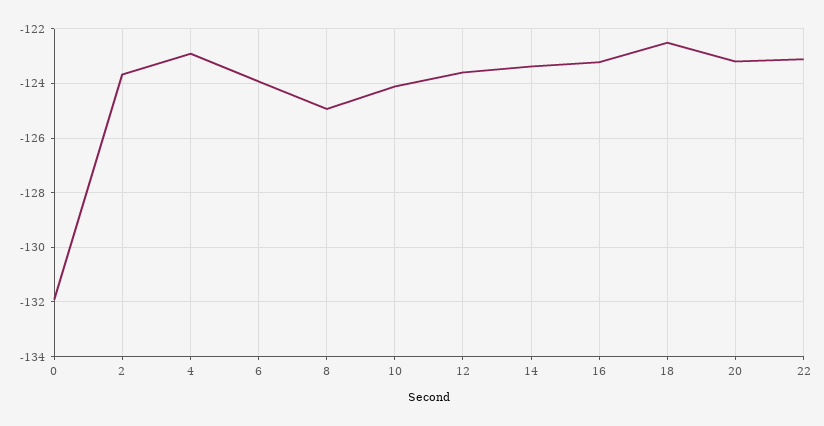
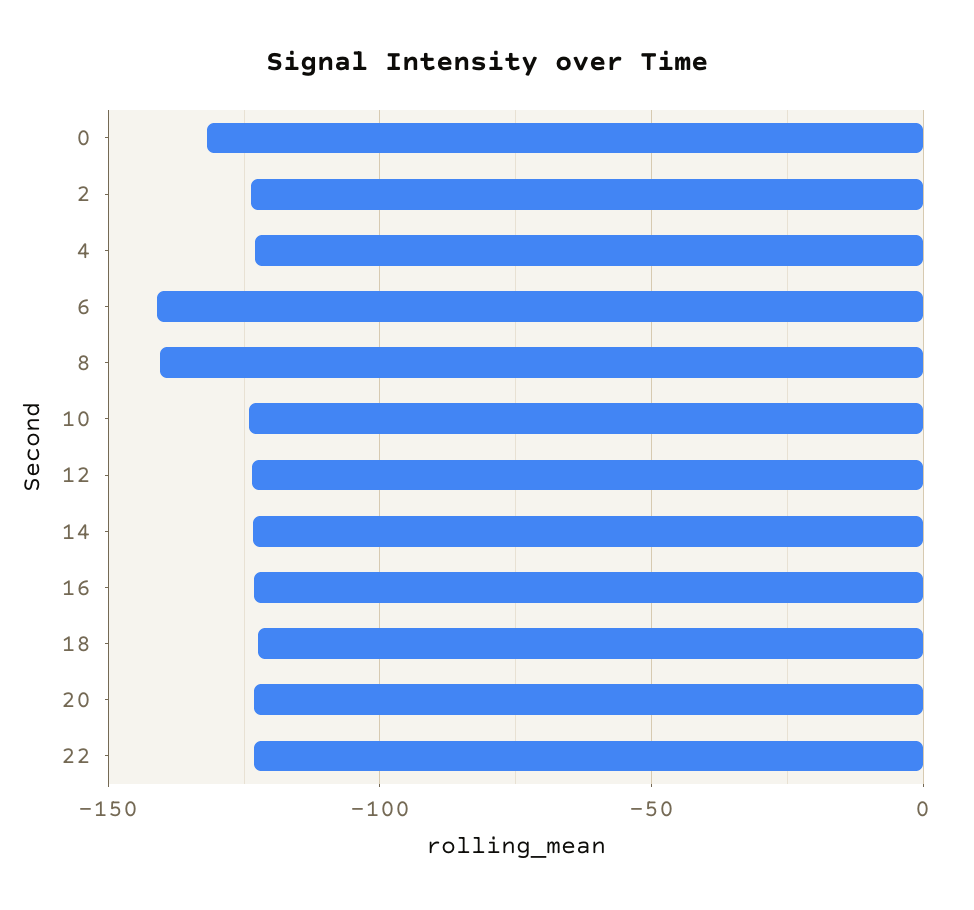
  {
    "0": -132,
    "2": -123.75,
    "4": -123,
-   "6": -124,
+   "6": -140,
-   "8": -125,
+   "8": -140,
    "10": -124,
    "12": -123.5,
    "14": -123.5,
    "16": -123.25,
    "18": -122.5,
    "20": -123.25,
    "22": -123
  }

